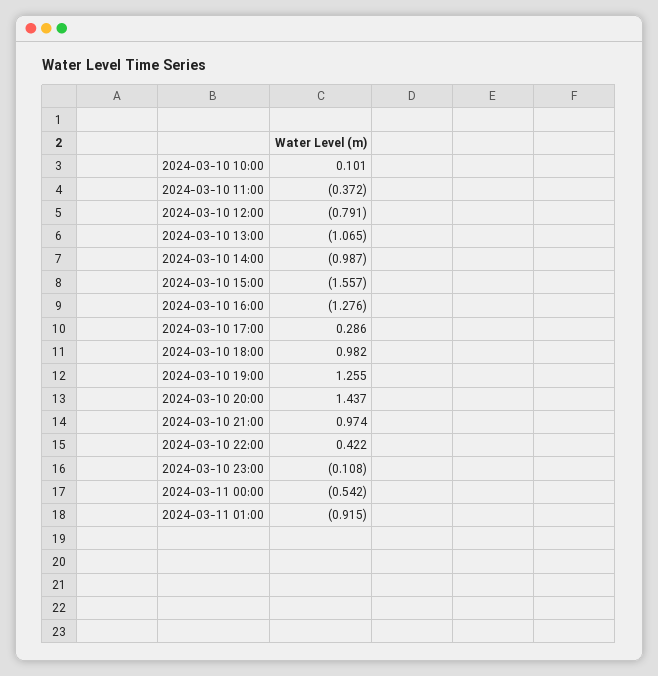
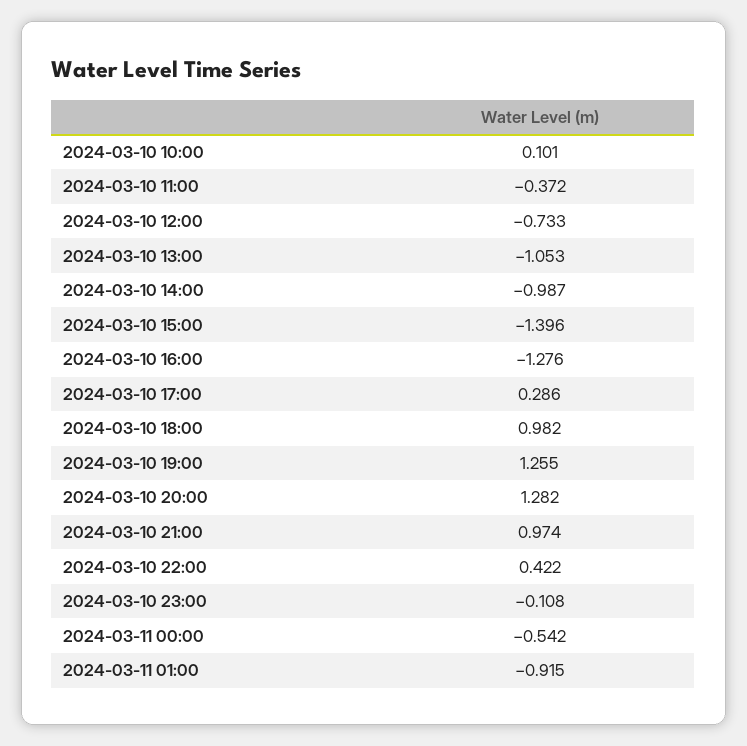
  {
    "2024-03-10 10:00": 0.101,
    "2024-03-10 11:00": -0.372,
-   "2024-03-10 12:00": -0.791,
+   "2024-03-10 12:00": -0.733,
-   "2024-03-10 13:00": -1.065,
+   "2024-03-10 13:00": -1.053,
    "2024-03-10 14:00": -0.987,
-   "2024-03-10 15:00": -1.557,
+   "2024-03-10 15:00": -1.396,
    "2024-03-10 16:00": -1.276,
    "2024-03-10 17:00": 0.286,
    "2024-03-10 18:00": 0.982,
    "2024-03-10 19:00": 1.255,
-   "2024-03-10 20:00": 1.437,
+   "2024-03-10 20:00": 1.282,
    "2024-03-10 21:00": 0.974,
    "2024-03-10 22:00": 0.422,
    "2024-03-10 23:00": -0.108,
    "2024-03-11 00:00": -0.542,
    "2024-03-11 01:00": -0.915
  }

